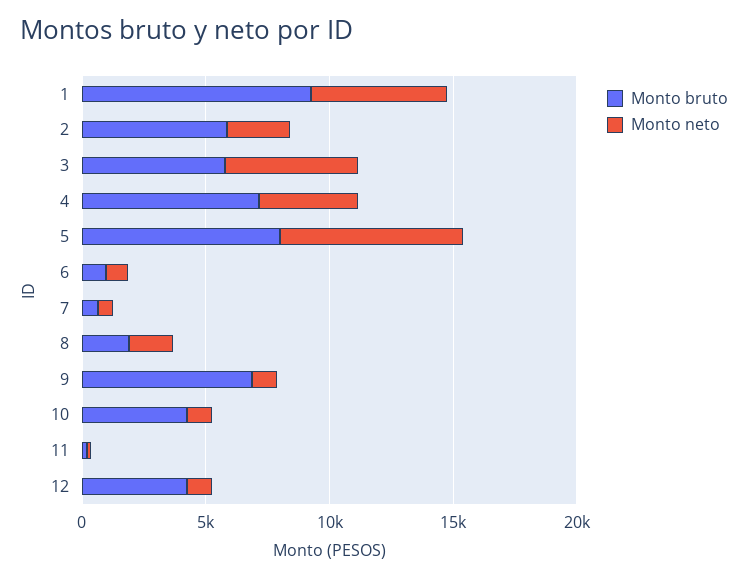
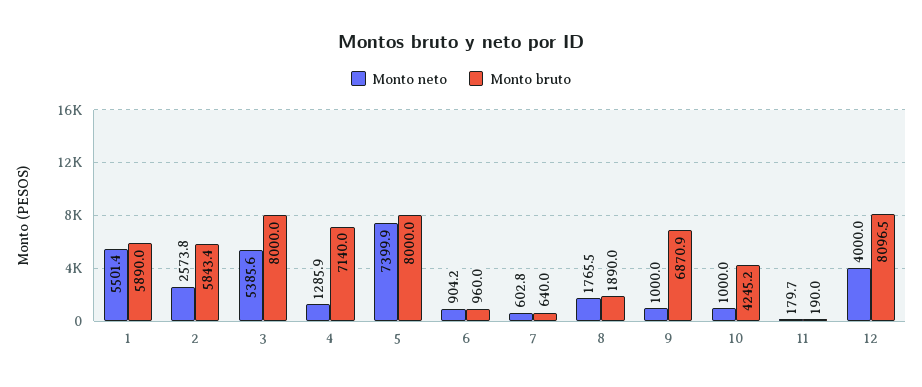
  {
    "Monto bruto": {
-     "1": 9000,
+     "1": 5890,
      "2": 5843.4,
-     "3": 6000,
+     "3": 8000,
      "4": 7140,
      "5": 8000,
      "6": 960,
      "7": 640,
      "8": 1890,
      "9": 6870.9,
      "10": 4245.2,
      "11": 190,
-     "12": 4000
+     "12": 8096.5
    },
    "Monto neto": {
      "1": 5501.4,
      "2": 2573.8,
      "3": 5385.6,
-     "4": 4000,
+     "4": 1285.9,
      "5": 7399.9,
      "6": 904.2,
      "7": 602.8,
      "8": 1765.5,
      "9": 1000,
      "10": 1000,
      "11": 179.7,
-     "12": 1000
+     "12": 4000
    }
  }

